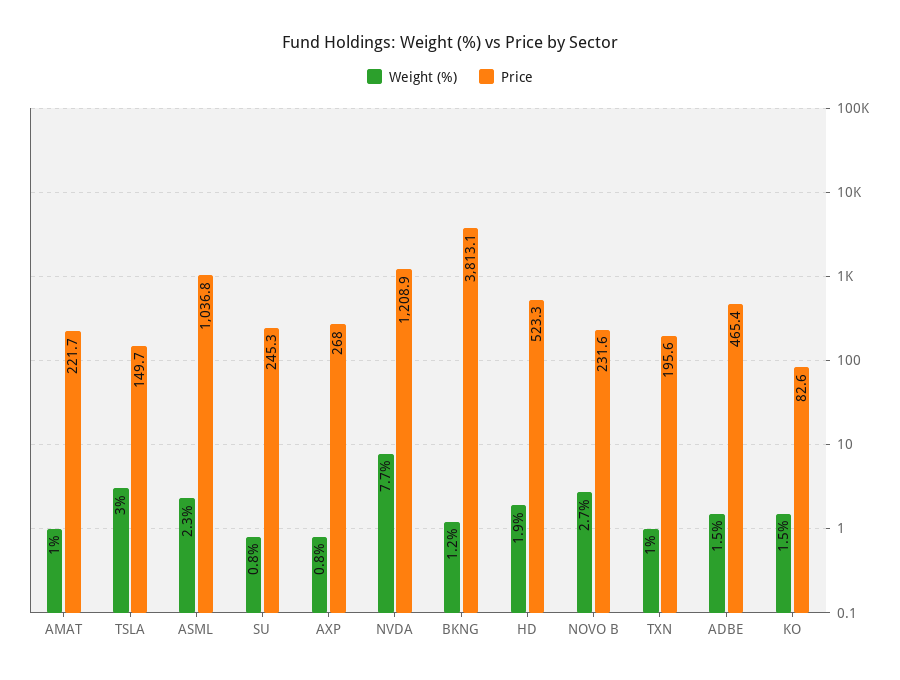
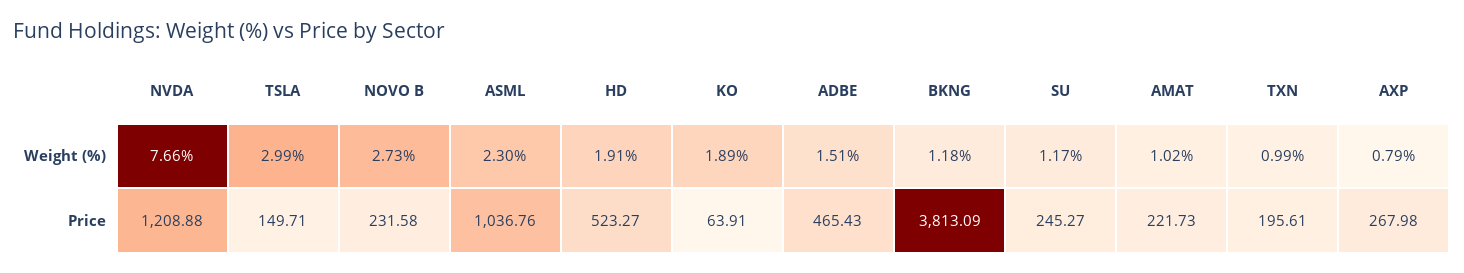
  {
    "Weight (%)": {
      "AMAT": 1.02,
      "TSLA": 2.99,
      "ASML": 2.3,
-     "SU": 0.8,
+     "SU": 1.17,
      "AXP": 0.79,
      "NVDA": 7.66,
      "BKNG": 1.18,
      "HD": 1.91,
      "NOVO B": 2.73,
      "TXN": 0.99,
      "ADBE": 1.51,
-     "KO": 1.5
+     "KO": 1.89
    },
    "Price": {
      "AMAT": 221.73,
      "TSLA": 149.71,
      "ASML": 1036.76,
      "SU": 245.27,
      "AXP": 267.98,
      "NVDA": 1208.88,
      "BKNG": 3813.09,
      "HD": 523.27,
      "NOVO B": 231.58,
      "TXN": 195.61,
      "ADBE": 465.43,
-     "KO": 82.6
+     "KO": 63.91
    }
  }

